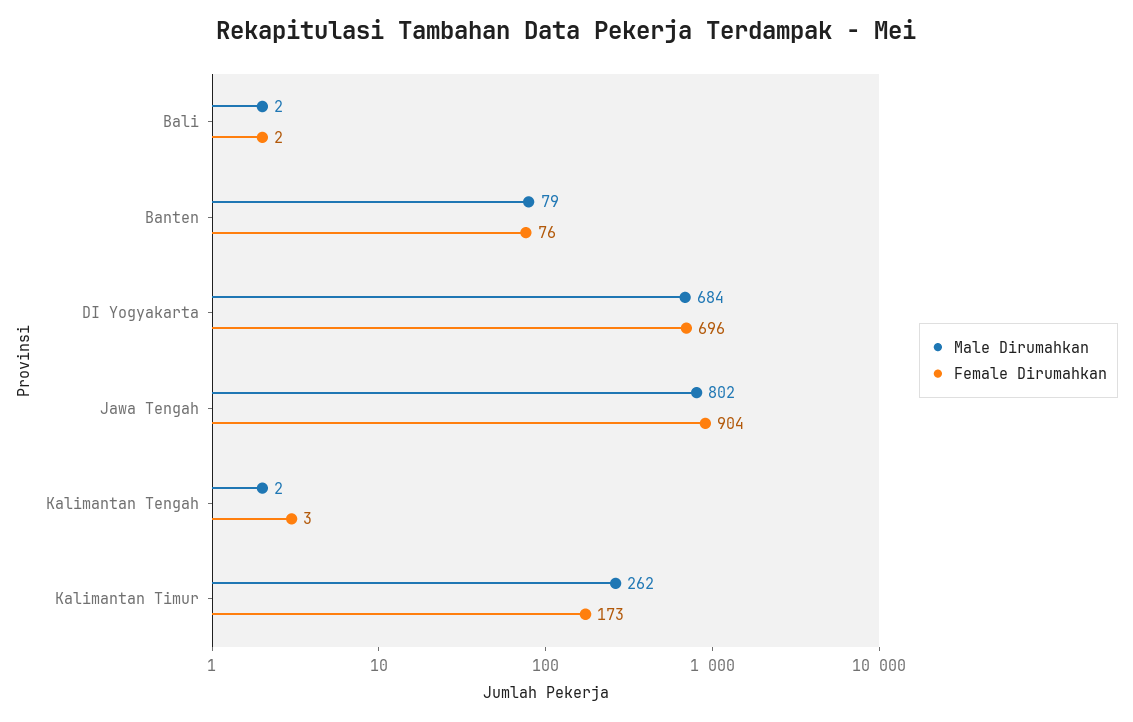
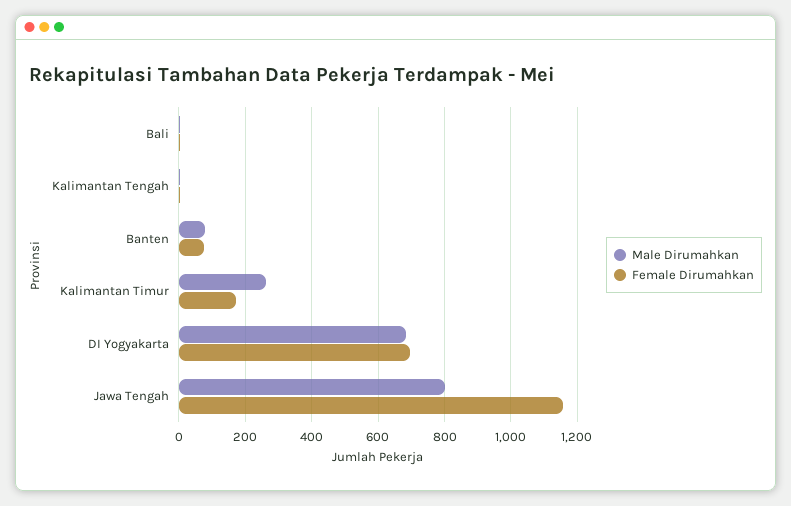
  {
    "Male Dirumahkan": {
      "Bali": 2,
      "Banten": 79,
      "DI Yogyakarta": 684,
      "Jawa Tengah": 802,
      "Kalimantan Tengah": 2,
      "Kalimantan Timur": 262
    },
    "Female Dirumahkan": {
      "Bali": 2,
      "Banten": 76,
      "DI Yogyakarta": 696,
-     "Jawa Tengah": 904,
+     "Jawa Tengah": 1160,
      "Kalimantan Tengah": 3,
      "Kalimantan Timur": 173
    }
  }

